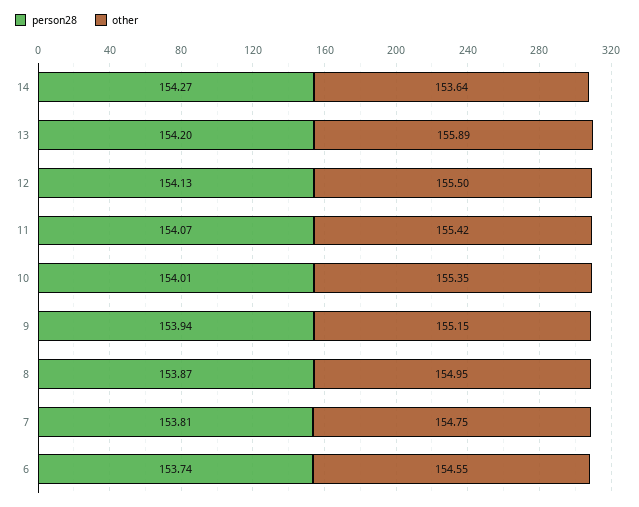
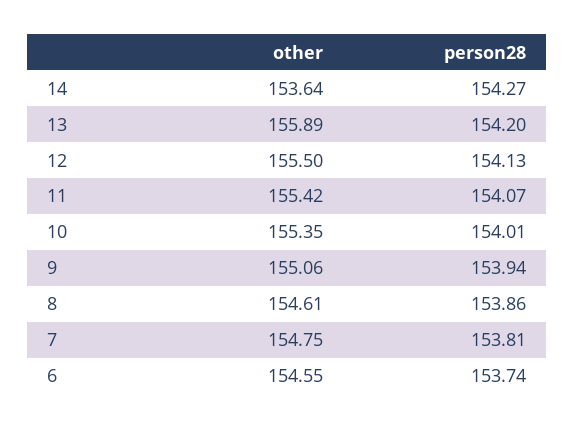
  {
    "person28": {
      "14": 154.27,
      "13": 154.2,
      "12": 154.13,
      "11": 154.07,
      "10": 154.01,
      "9": 153.94,
-     "8": 153.87,
+     "8": 153.86,
      "7": 153.81,
      "6": 153.74
    },
    "other": {
      "14": 153.64,
      "13": 155.89,
      "12": 155.5,
      "11": 155.42,
      "10": 155.35,
-     "9": 155.15,
+     "9": 155.06,
-     "8": 154.95,
+     "8": 154.61,
      "7": 154.75,
      "6": 154.55
    }
  }

